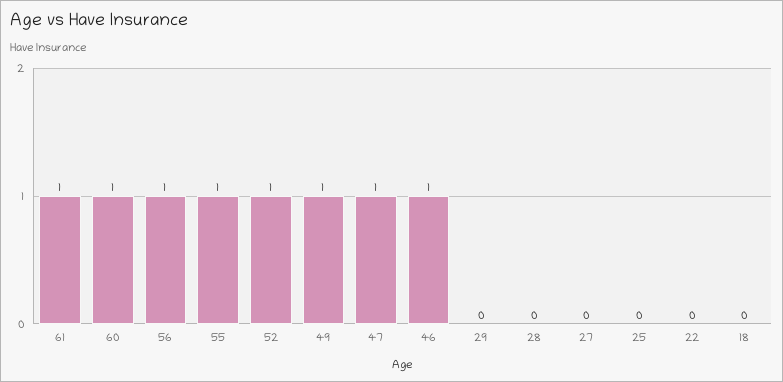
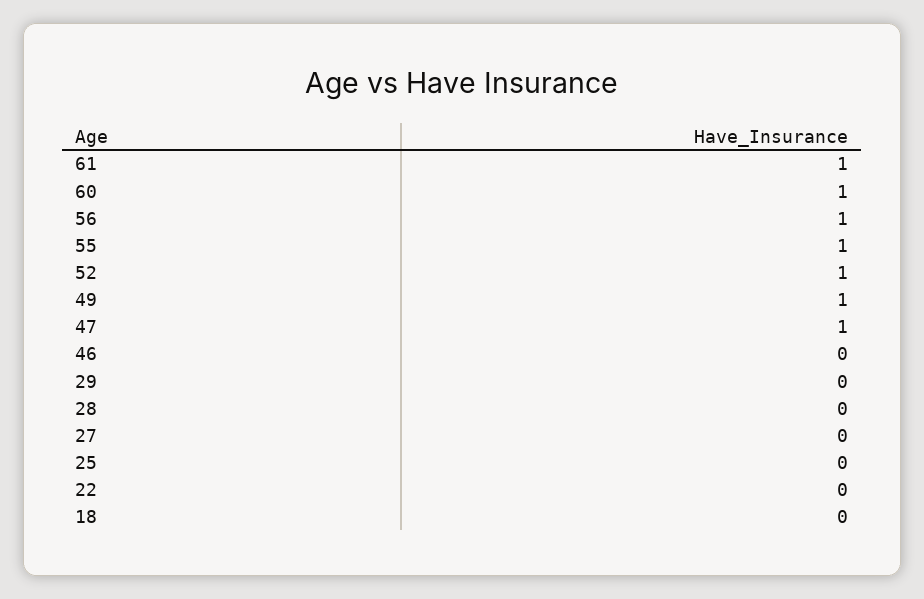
  {
    "61": 1,
    "60": 1,
    "56": 1,
    "55": 1,
    "52": 1,
    "49": 1,
    "47": 1,
-   "46": 1,
+   "46": 0,
    "29": 0,
    "28": 0,
    "27": 0,
    "25": 0,
    "22": 0,
    "18": 0
  }

